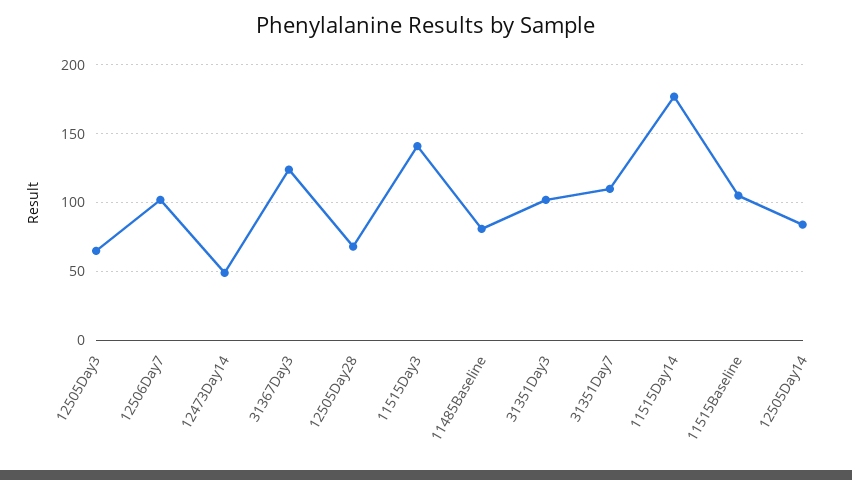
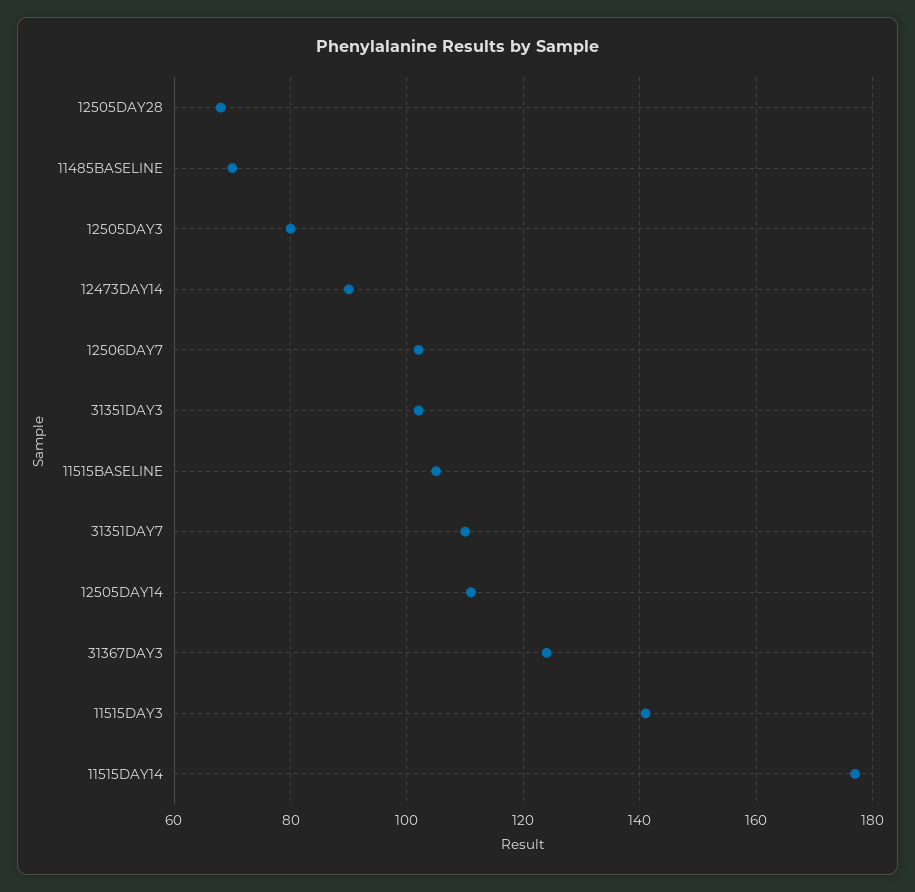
  {
-   "12505Day3": 65,
+   "12505Day3": 80,
    "12506Day7": 100,
-   "12473Day14": 50,
+   "12473Day14": 90,
    "31367Day3": 125,
    "12505Day28": 70,
    "11515Day3": 140,
-   "11485Baseline": 80,
+   "11485Baseline": 70,
    "31351Day3": 100,
    "31351Day7": 110,
    "11515Day14": 175,
    "11515Baseline": 105,
-   "12505Day14": 85
+   "12505Day14": 110
  }

